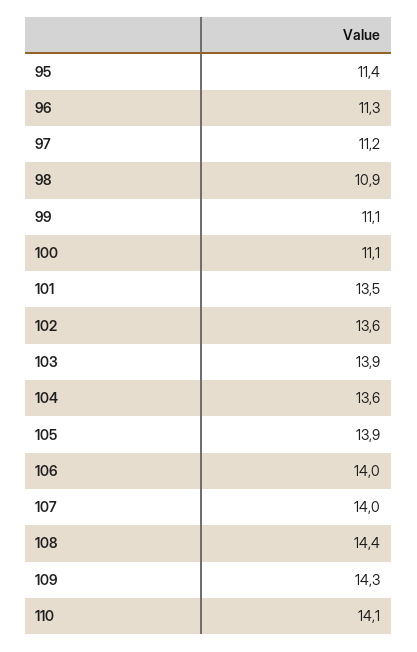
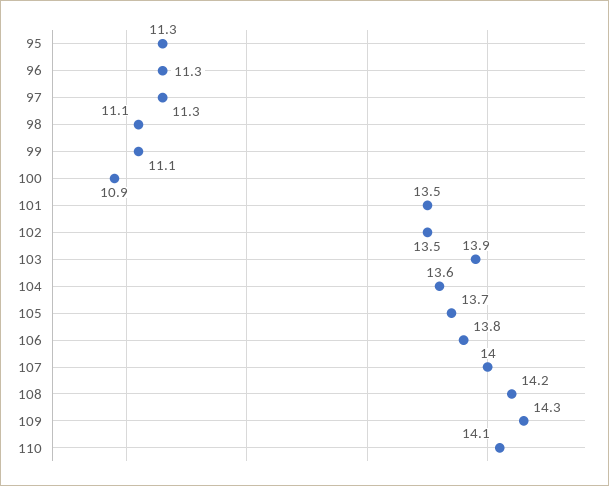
  {
-   "95": 11.4,
+   "95": 11.3,
    "96": 11.3,
-   "97": 11.2,
+   "97": 11.3,
-   "98": 10.9,
+   "98": 11.1,
    "99": 11.1,
-   "100": 11.1,
+   "100": 10.9,
    "101": 13.5,
-   "102": 13.6,
+   "102": 13.5,
    "103": 13.9,
    "104": 13.6,
-   "105": 13.9,
+   "105": 13.7,
-   "106": 14,
+   "106": 13.8,
    "107": 14,
-   "108": 14.4,
+   "108": 14.2,
    "109": 14.3,
    "110": 14.1
  }

